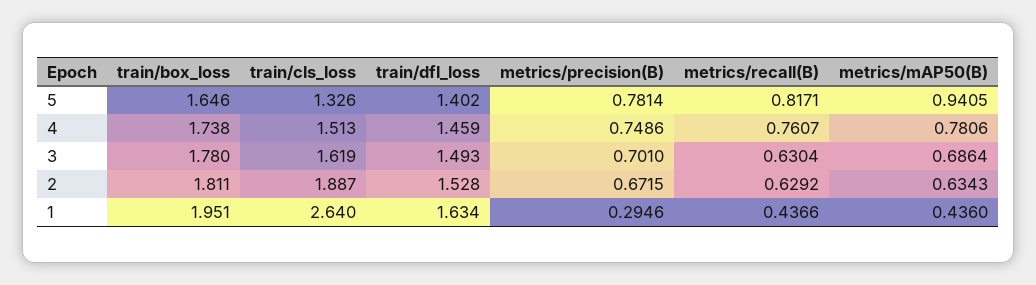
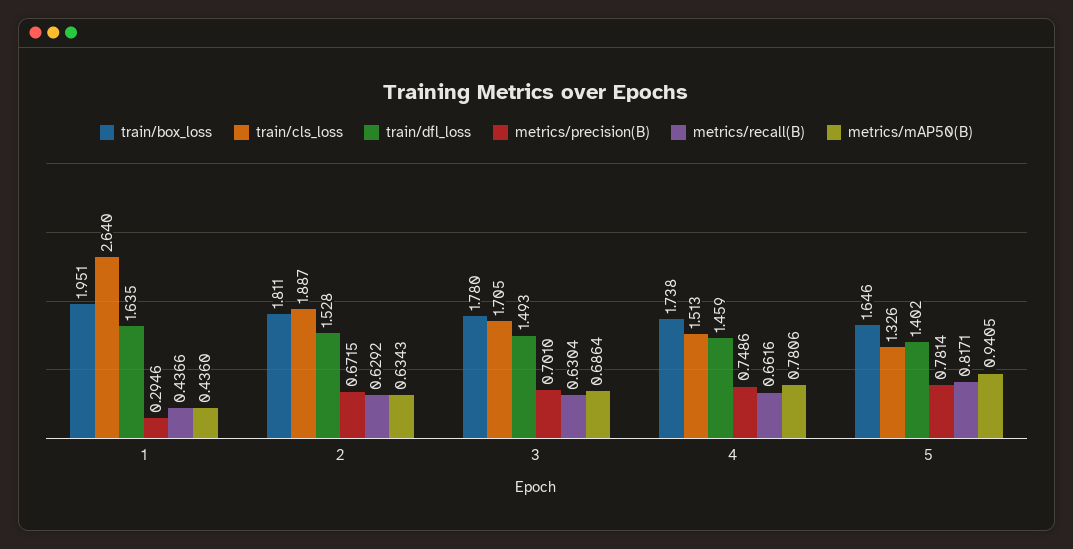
  {
    "train/box_loss": {
      "5": 1.646,
      "4": 1.738,
      "3": 1.78,
      "2": 1.811,
      "1": 1.951
    },
    "train/cls_loss": {
      "5": 1.326,
      "4": 1.513,
-     "3": 1.619,
+     "3": 1.705,
      "2": 1.887,
      "1": 2.64
    },
    "train/dfl_loss": {
      "5": 1.402,
      "4": 1.459,
      "3": 1.493,
      "2": 1.528,
-     "1": 1.634
+     "1": 1.635
    },
    "metrics/precision(B)": {
      "5": 0.7814,
      "4": 0.7486,
      "3": 0.701,
      "2": 0.6715,
      "1": 0.2946
    },
    "metrics/recall(B)": {
      "5": 0.8171,
-     "4": 0.7607,
+     "4": 0.6616,
      "3": 0.6304,
      "2": 0.6292,
      "1": 0.4366
    },
    "metrics/mAP50(B)": {
      "5": 0.9405,
      "4": 0.7806,
      "3": 0.6864,
      "2": 0.6343,
      "1": 0.436
    }
  }

